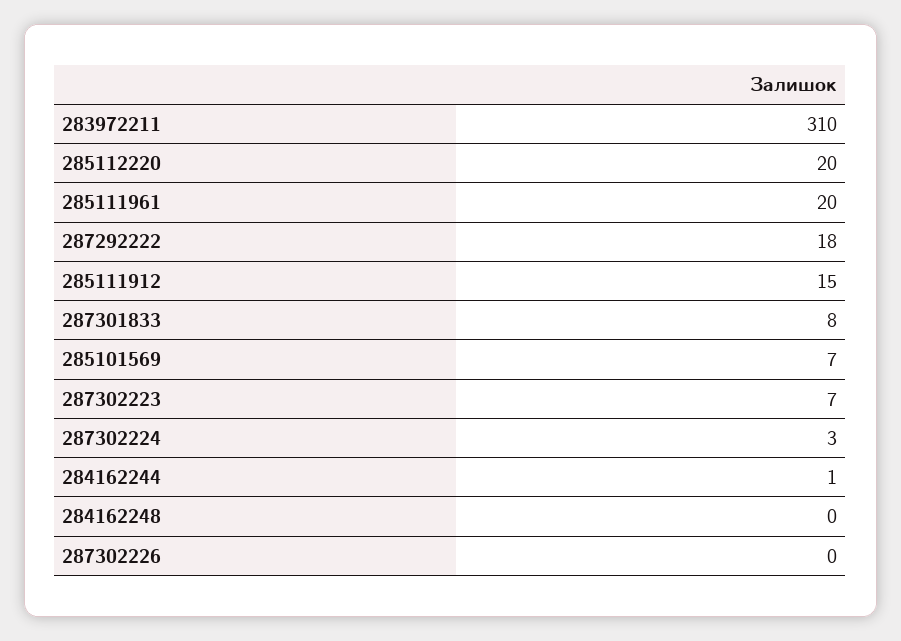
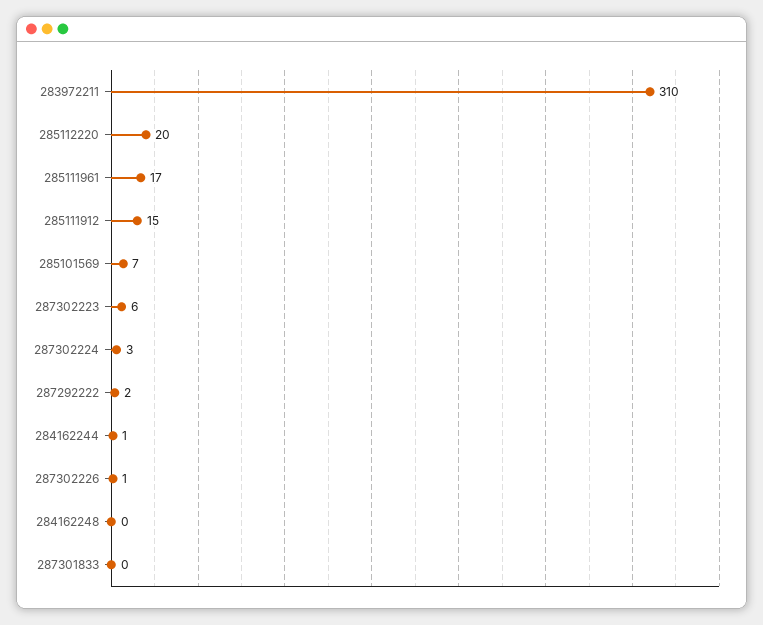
  {
    "283972211": 310,
    "285112220": 20,
-   "285111961": 20,
+   "285111961": 17,
-   "287292222": 18,
+   "287292222": 2,
    "285111912": 15,
-   "287301833": 8,
+   "287301833": 0,
    "285101569": 7,
-   "287302223": 7,
+   "287302223": 6,
    "287302224": 3,
    "284162244": 1,
    "284162248": 0,
-   "287302226": 0
+   "287302226": 1
  }

